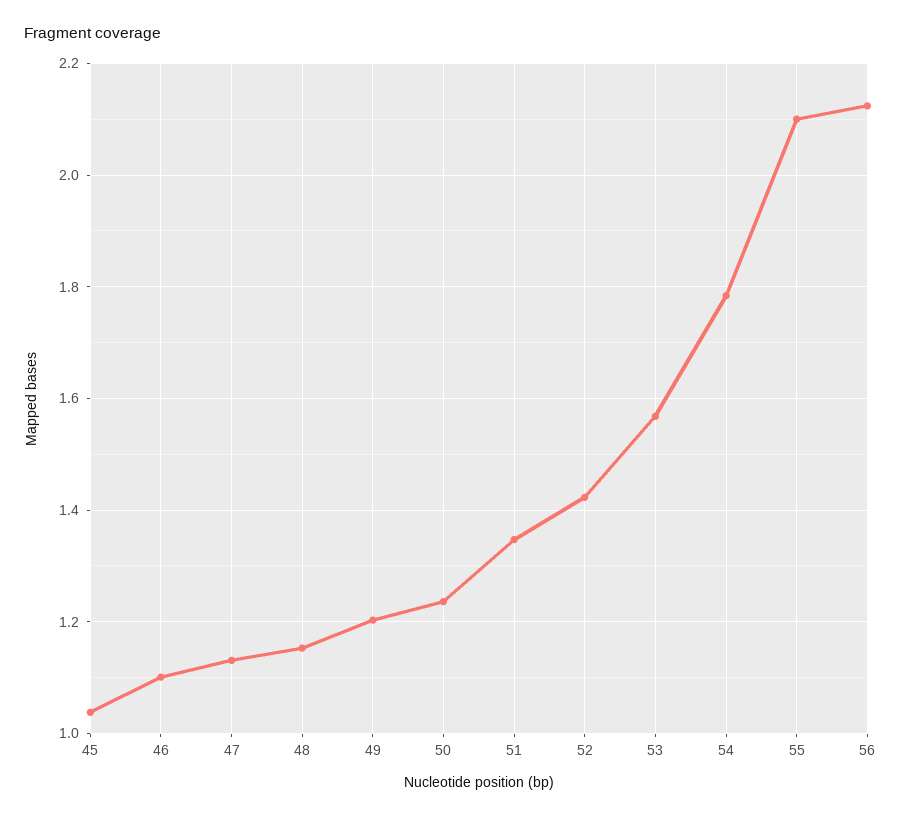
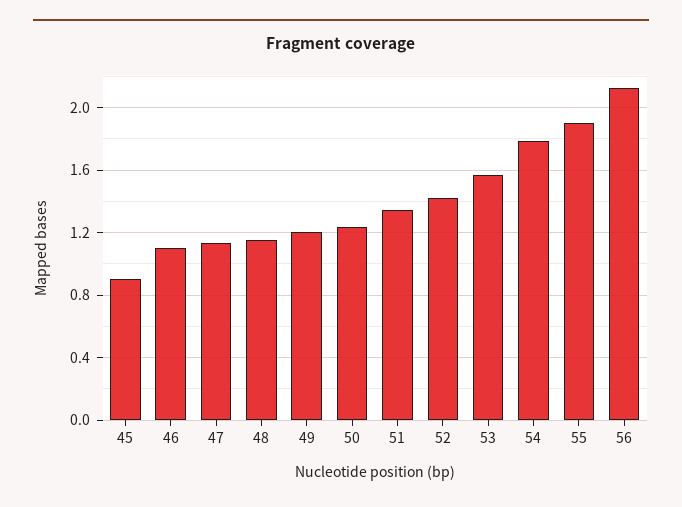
  {
-   "45": 1.04,
+   "45": 0.9,
    "46": 1.1,
    "47": 1.14,
    "48": 1.16,
    "49": 1.2,
    "50": 1.24,
    "51": 1.34,
    "52": 1.42,
    "53": 1.56,
    "54": 1.78,
-   "55": 2.1,
+   "55": 1.9,
    "56": 2.12
  }

